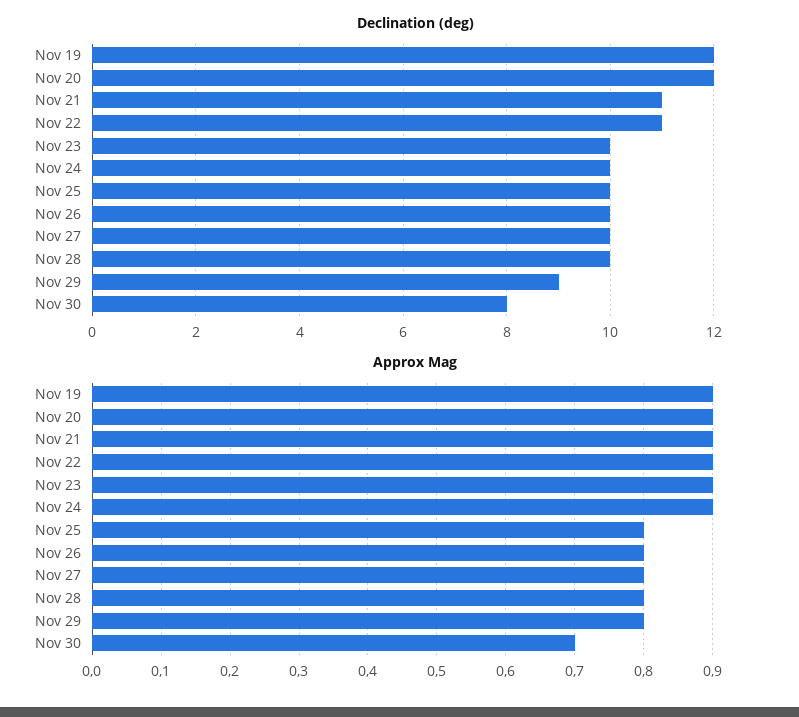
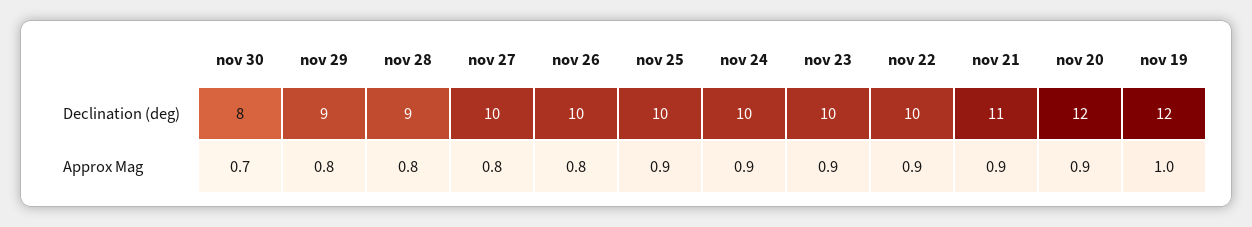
  {
    "Declination (deg)": {
      "Nov 19": 12,
      "Nov 20": 12,
      "Nov 21": 11,
-     "Nov 22": 11,
+     "Nov 22": 10,
      "Nov 23": 10,
      "Nov 24": 10,
      "Nov 25": 10,
      "Nov 26": 10,
      "Nov 27": 10,
-     "Nov 28": 10,
+     "Nov 28": 9,
      "Nov 29": 9,
      "Nov 30": 8
    },
    "Approx Mag": {
-     "Nov 19": 0.9,
+     "Nov 19": 1,
      "Nov 20": 0.9,
      "Nov 21": 0.9,
      "Nov 22": 0.9,
      "Nov 23": 0.9,
      "Nov 24": 0.9,
-     "Nov 25": 0.8,
+     "Nov 25": 0.9,
      "Nov 26": 0.8,
      "Nov 27": 0.8,
      "Nov 28": 0.8,
      "Nov 29": 0.8,
      "Nov 30": 0.7
    }
  }

